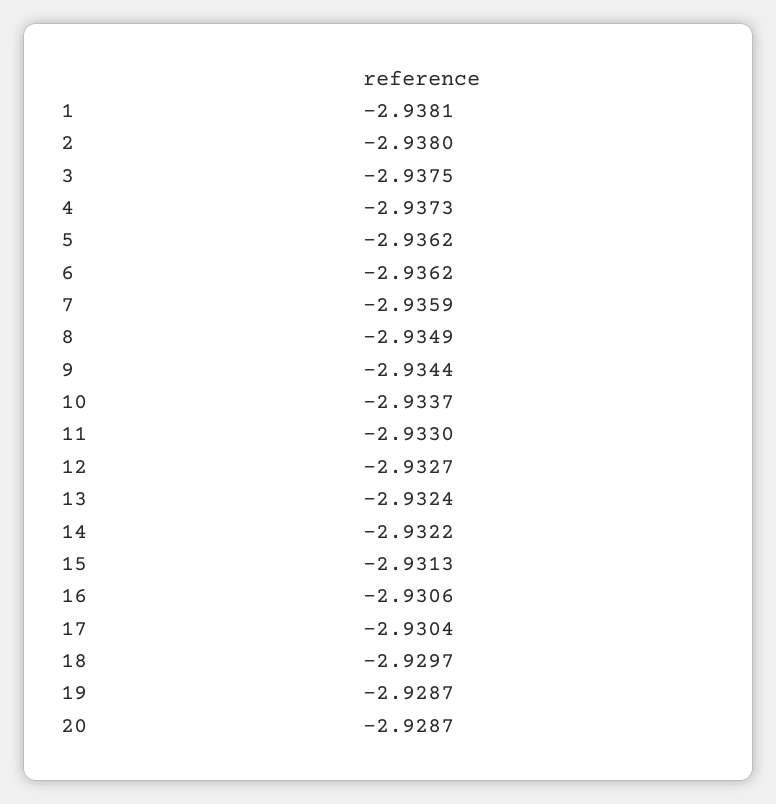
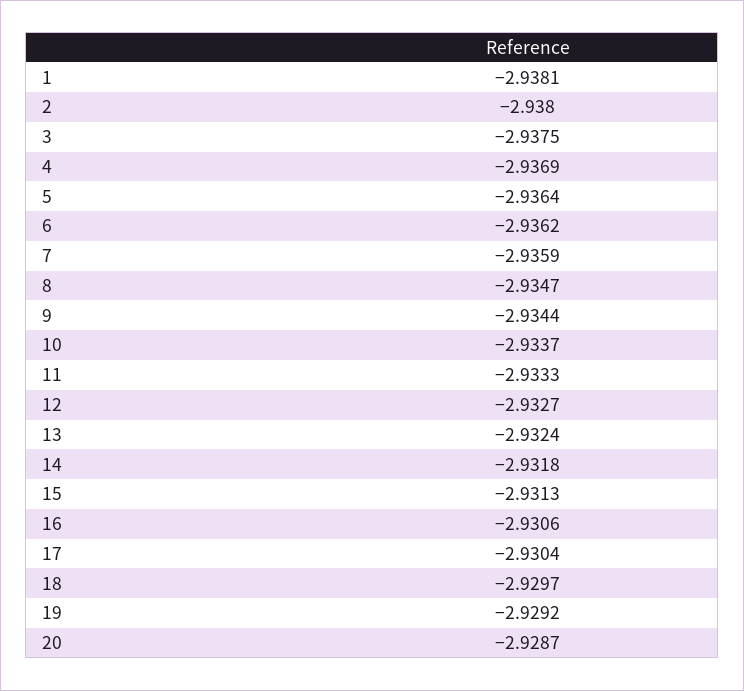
  {
    "1": -2.9381,
    "2": -2.938,
    "3": -2.9375,
-   "4": -2.9373,
+   "4": -2.9369,
-   "5": -2.9362,
+   "5": -2.9364,
    "6": -2.9362,
    "7": -2.9359,
-   "8": -2.9349,
+   "8": -2.9347,
    "9": -2.9344,
    "10": -2.9337,
-   "11": -2.933,
+   "11": -2.9333,
    "12": -2.9327,
    "13": -2.9324,
-   "14": -2.9322,
+   "14": -2.9318,
    "15": -2.9313,
    "16": -2.9306,
    "17": -2.9304,
    "18": -2.9297,
-   "19": -2.9287,
+   "19": -2.9292,
    "20": -2.9287
  }

